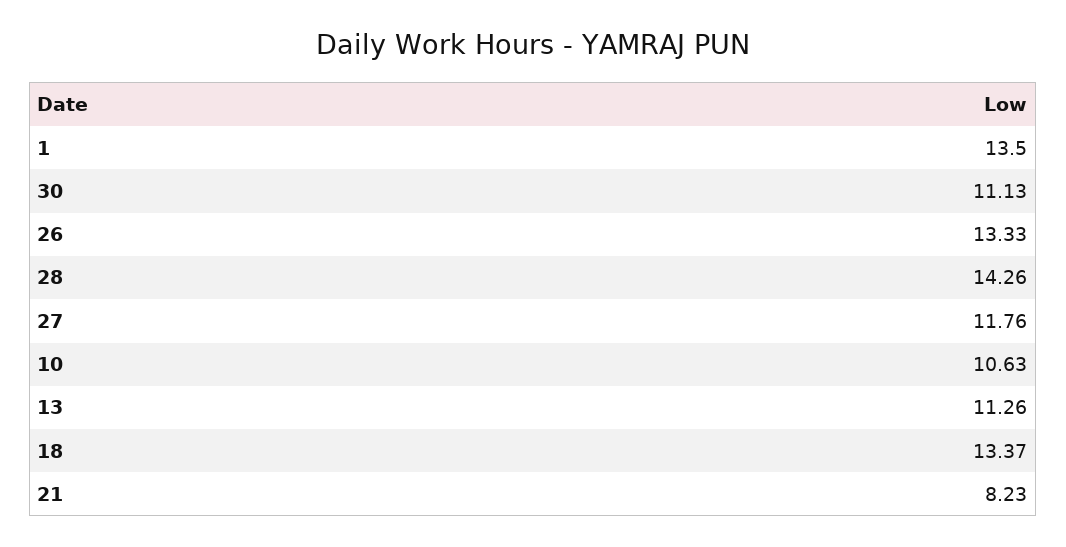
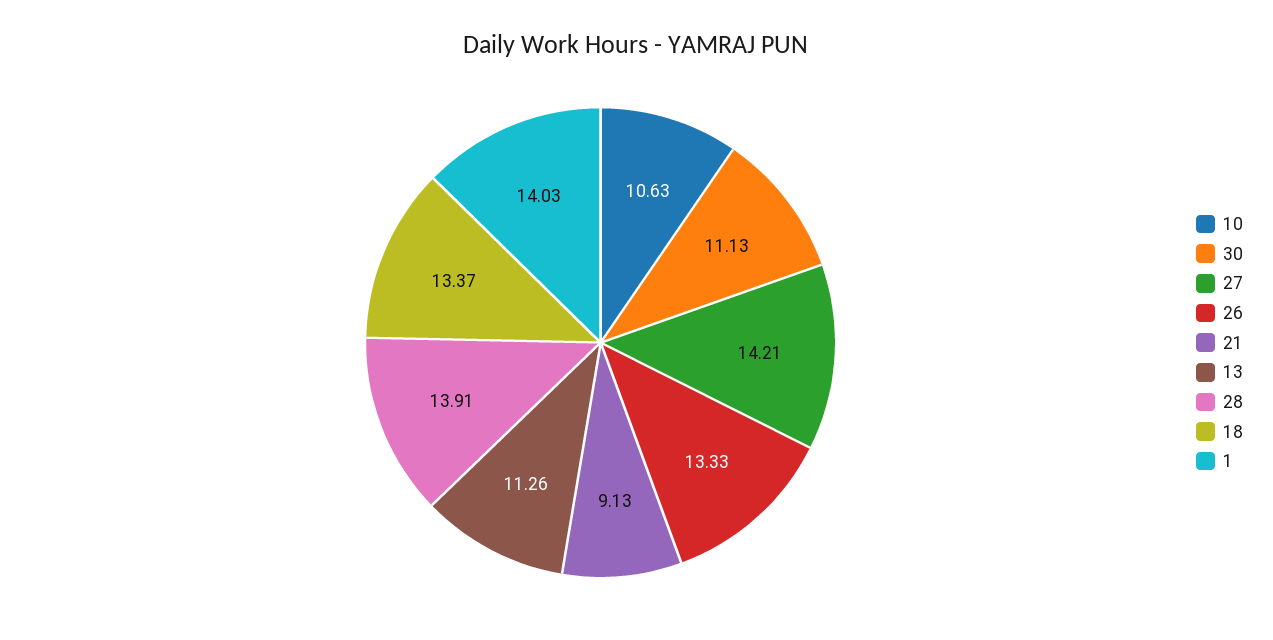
  {
-   "1": 13.5,
+   "1": 14.03,
    "30": 11.13,
    "26": 13.33,
-   "28": 14.26,
+   "28": 13.91,
-   "27": 11.76,
+   "27": 14.21,
    "10": 10.63,
    "13": 11.26,
    "18": 13.37,
-   "21": 8.23
+   "21": 9.13
  }

